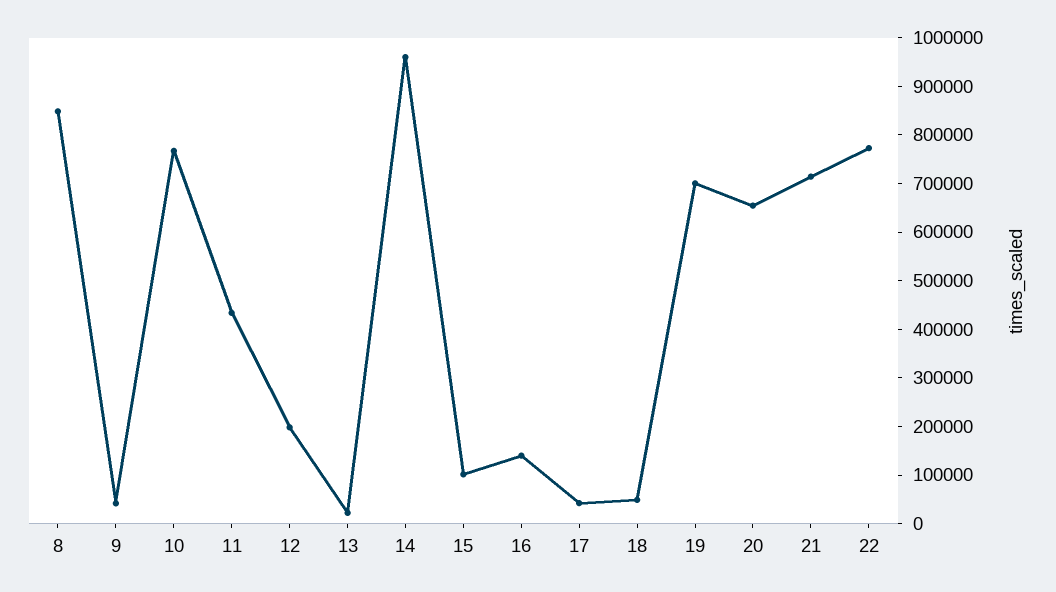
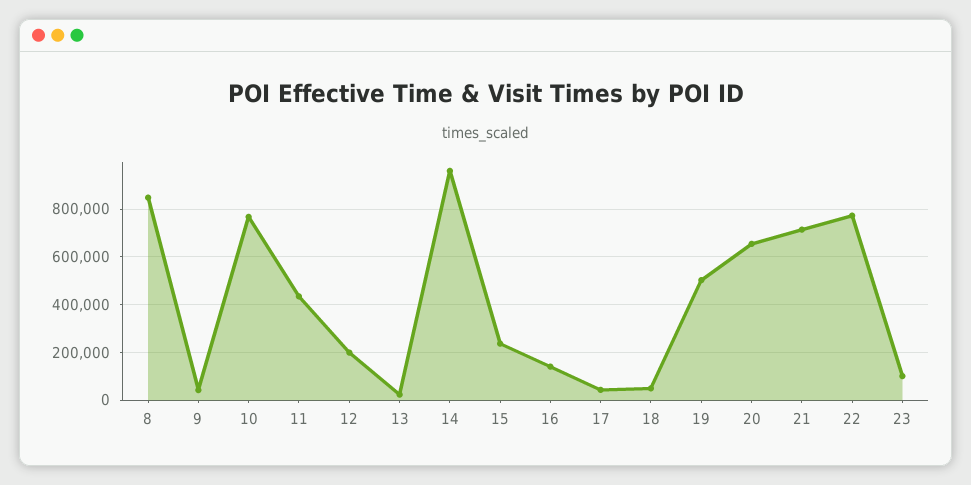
  {
    "8": 840000,
    "9": 40000,
    "10": 760000,
    "11": 440000,
    "12": 200000,
    "13": 20000,
    "14": 960000,
-   "15": 100000,
+   "15": 250000,
    "16": 140000,
    "17": 40000,
    "18": 40000,
-   "19": 700000,
+   "19": 500000,
    "20": 660000,
    "21": 720000,
-   "22": 780000
+   "22": 780000,
+   "23": 100000
  }

